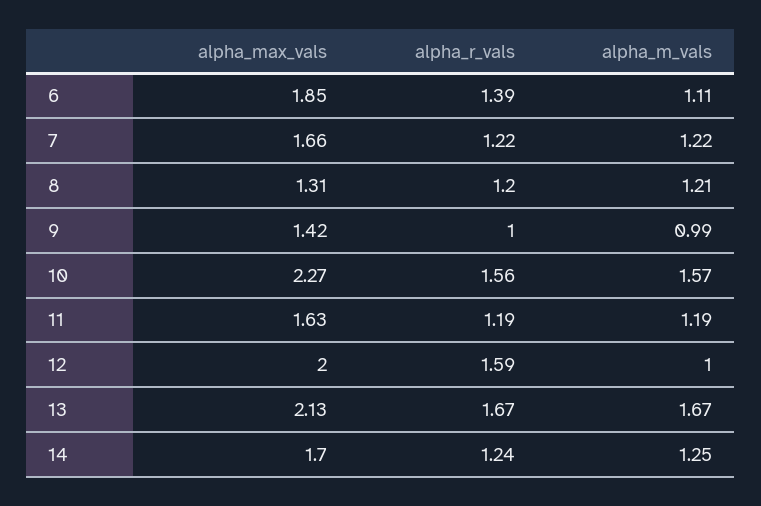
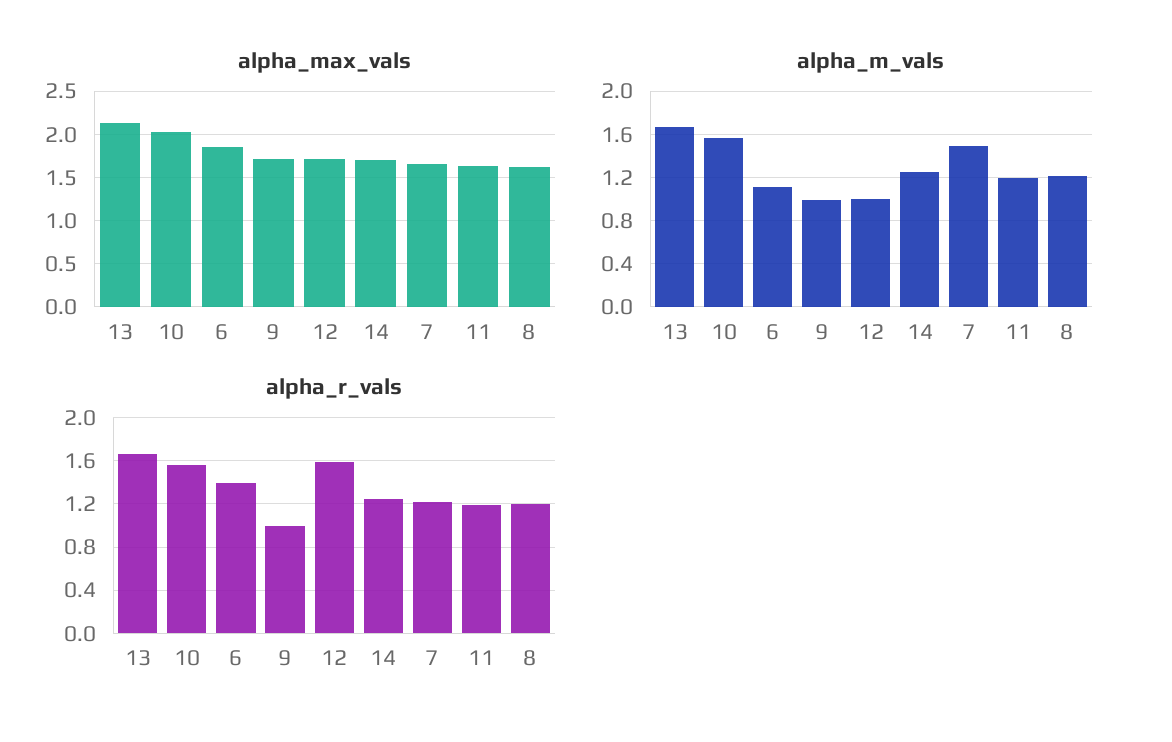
  {
    "alpha_max_vals": {
      "6": 1.85,
      "7": 1.66,
-     "8": 1.31,
+     "8": 1.6,
-     "9": 1.42,
+     "9": 1.7,
-     "10": 2.27,
+     "10": 2,
      "11": 1.63,
-     "12": 2,
+     "12": 1.7,
      "13": 2.13,
      "14": 1.7
    },
    "alpha_r_vals": {
      "6": 1.39,
      "7": 1.22,
      "8": 1.2,
      "9": 1,
      "10": 1.56,
      "11": 1.19,
      "12": 1.59,
      "13": 1.67,
      "14": 1.24
    },
    "alpha_m_vals": {
      "6": 1.11,
-     "7": 1.22,
+     "7": 1.5,
      "8": 1.21,
      "9": 0.99,
      "10": 1.57,
      "11": 1.19,
      "12": 1,
      "13": 1.67,
      "14": 1.25
    }
  }

